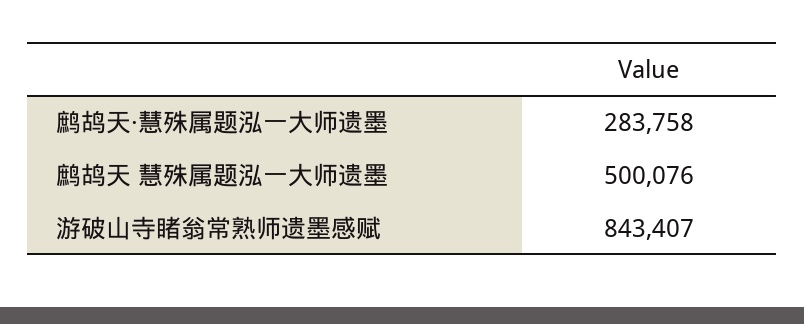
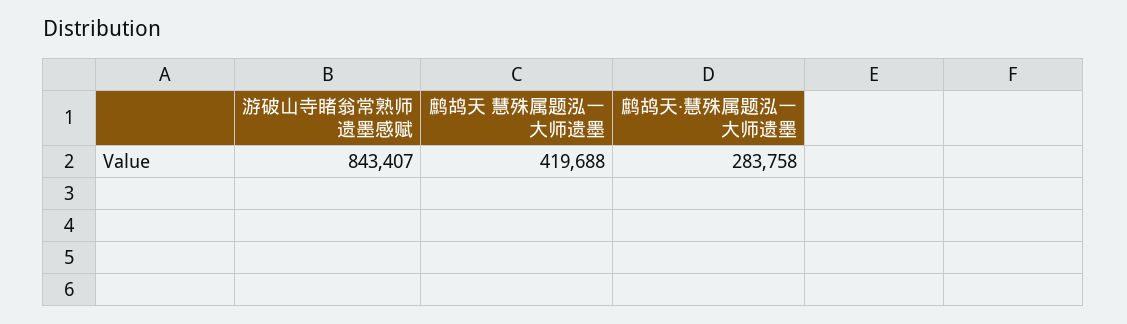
  {
    "鹧鸪天·慧殊属题泓一大师遗墨": 283758,
-   "鹧鸪天 慧殊属题泓一大师遗墨": 500076,
+   "鹧鸪天 慧殊属题泓一大师遗墨": 419688,
    "游破山寺睹翁常熟师遗墨感赋": 843407
  }

